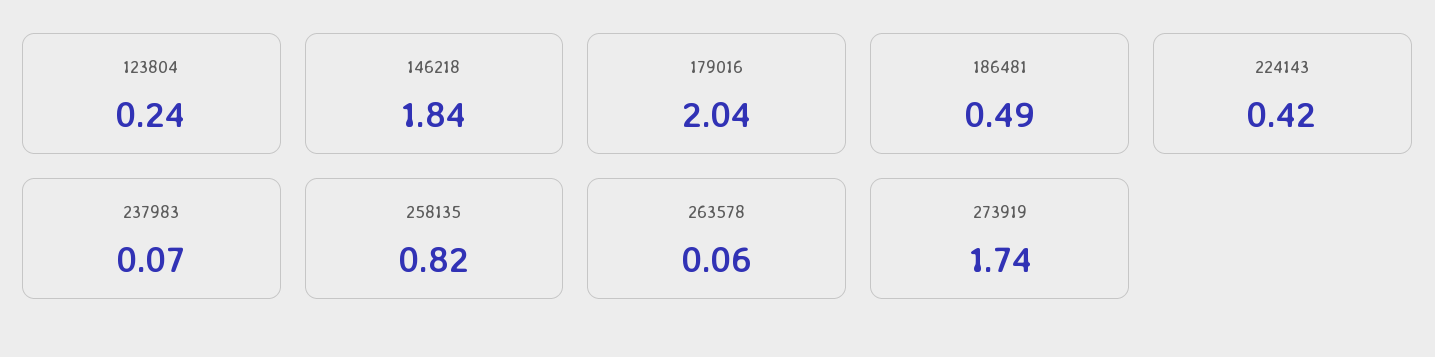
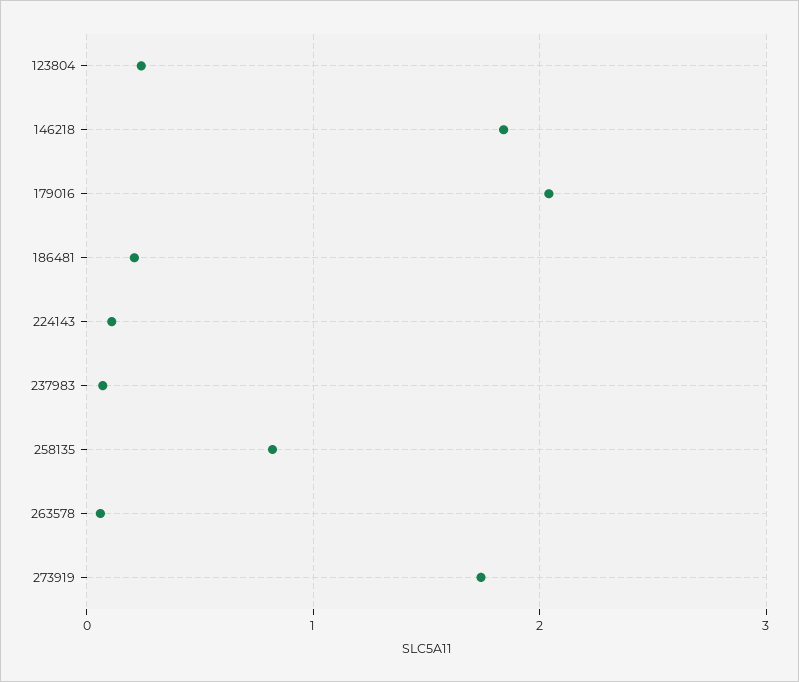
  {
    "123804": 0.24,
    "146218": 1.84,
    "179016": 2.04,
-   "186481": 0.49,
+   "186481": 0.2,
-   "224143": 0.42,
+   "224143": 0.1,
    "237983": 0.07,
    "258135": 0.82,
    "263578": 0.06,
    "273919": 1.74
  }

